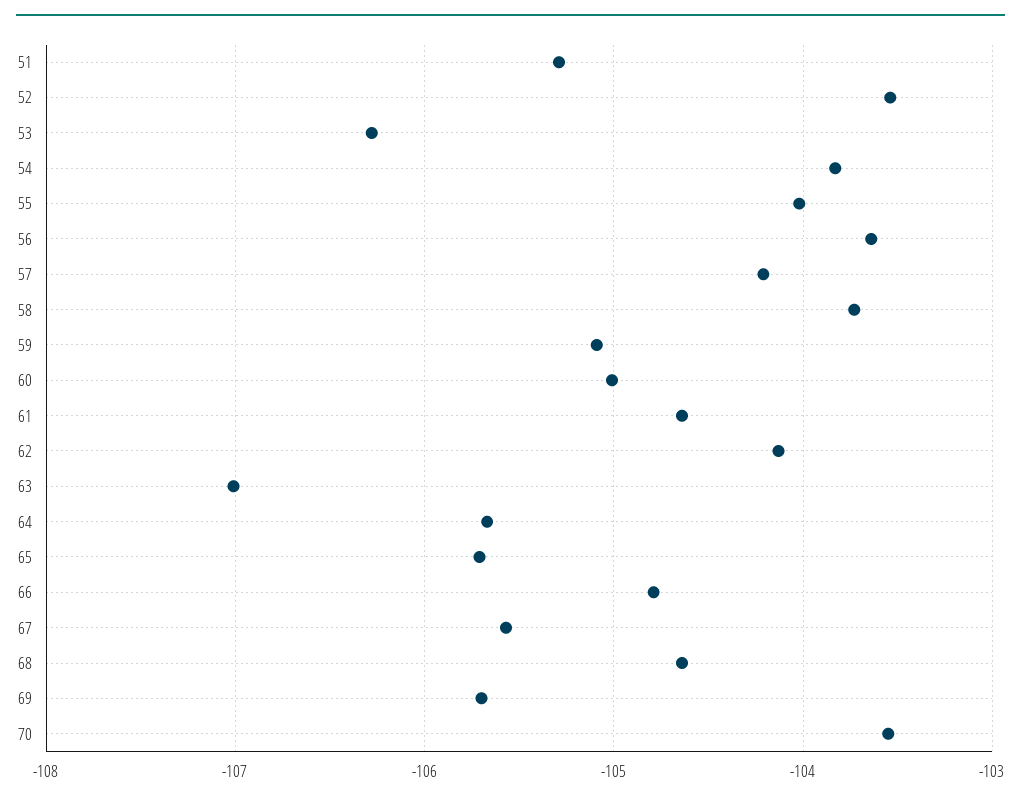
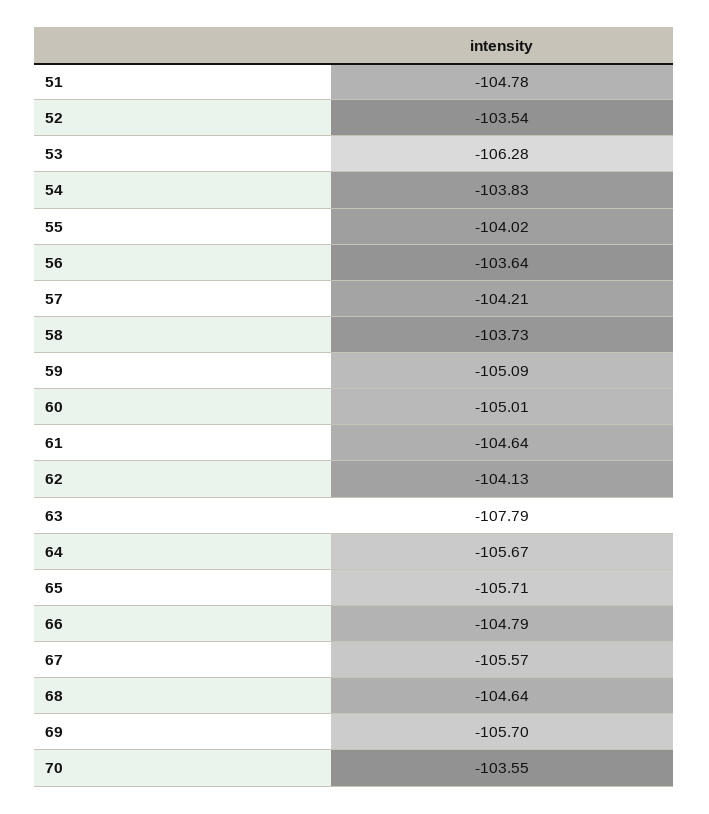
  {
-   "51": -105.3,
+   "51": -104.78,
    "52": -103.54,
    "53": -106.28,
    "54": -103.83,
    "55": -104.02,
    "56": -103.64,
    "57": -104.21,
    "58": -103.73,
    "59": -105.09,
    "60": -105.01,
    "61": -104.64,
    "62": -104.13,
-   "63": -107,
+   "63": -107.79,
    "64": -105.67,
    "65": -105.71,
    "66": -104.79,
    "67": -105.57,
    "68": -104.64,
    "69": -105.7,
    "70": -103.55
  }

